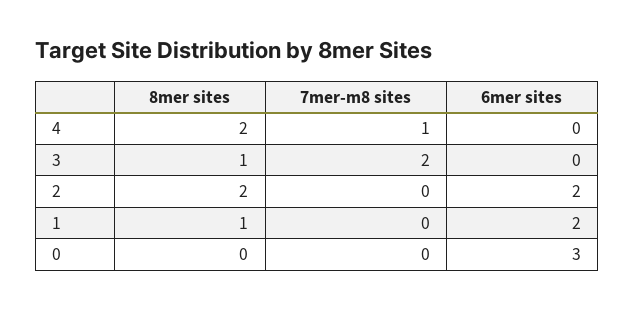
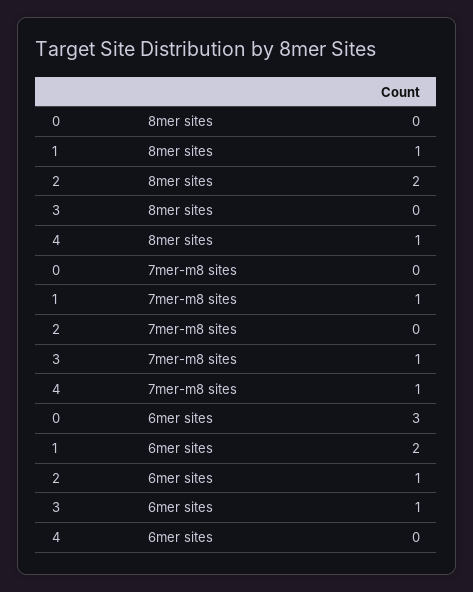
  {
    "8mer sites": {
-     "4": 2,
+     "4": 1,
-     "3": 1,
+     "3": 0,
      "2": 2,
      "1": 1,
      "0": 0
    },
    "7mer-m8 sites": {
      "4": 1,
-     "3": 2,
+     "3": 1,
      "2": 0,
-     "1": 0,
+     "1": 1,
      "0": 0
    },
    "6mer sites": {
      "4": 0,
-     "3": 0,
+     "3": 1,
-     "2": 2,
+     "2": 1,
      "1": 2,
      "0": 3
    }
  }

